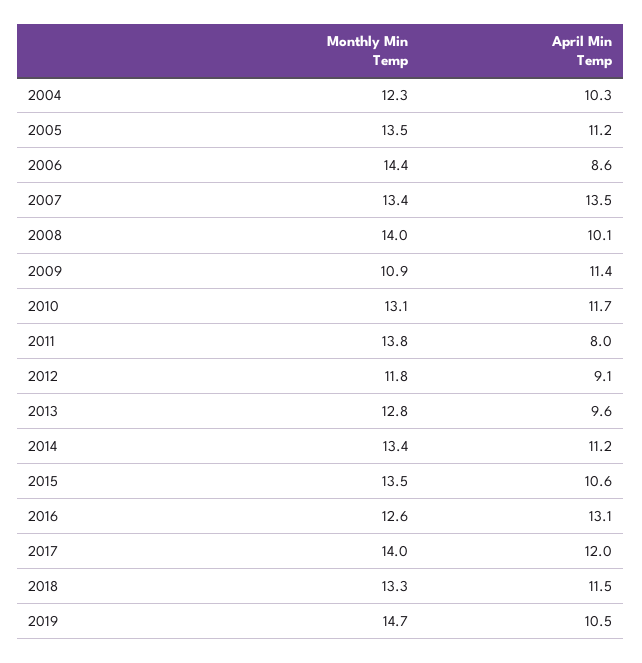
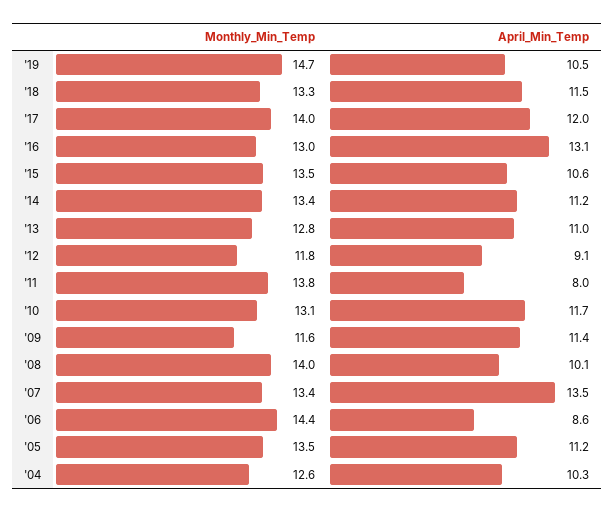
  {
    "Monthly Min Temp": {
-     "2004": 12.3,
+     "2004": 12.6,
      "2005": 13.5,
      "2006": 14.4,
      "2007": 13.4,
      "2008": 14,
-     "2009": 10.9,
+     "2009": 11.6,
      "2010": 13.1,
      "2011": 13.8,
      "2012": 11.8,
      "2013": 12.8,
      "2014": 13.4,
      "2015": 13.5,
-     "2016": 12.6,
+     "2016": 13,
      "2017": 14,
      "2018": 13.3,
      "2019": 14.7
    },
    "April Min Temp": {
      "2004": 10.3,
      "2005": 11.2,
      "2006": 8.6,
      "2007": 13.5,
      "2008": 10.1,
      "2009": 11.4,
      "2010": 11.7,
      "2011": 8,
      "2012": 9.1,
-     "2013": 9.6,
+     "2013": 11,
      "2014": 11.2,
      "2015": 10.6,
      "2016": 13.1,
      "2017": 12,
      "2018": 11.5,
      "2019": 10.5
    }
  }

